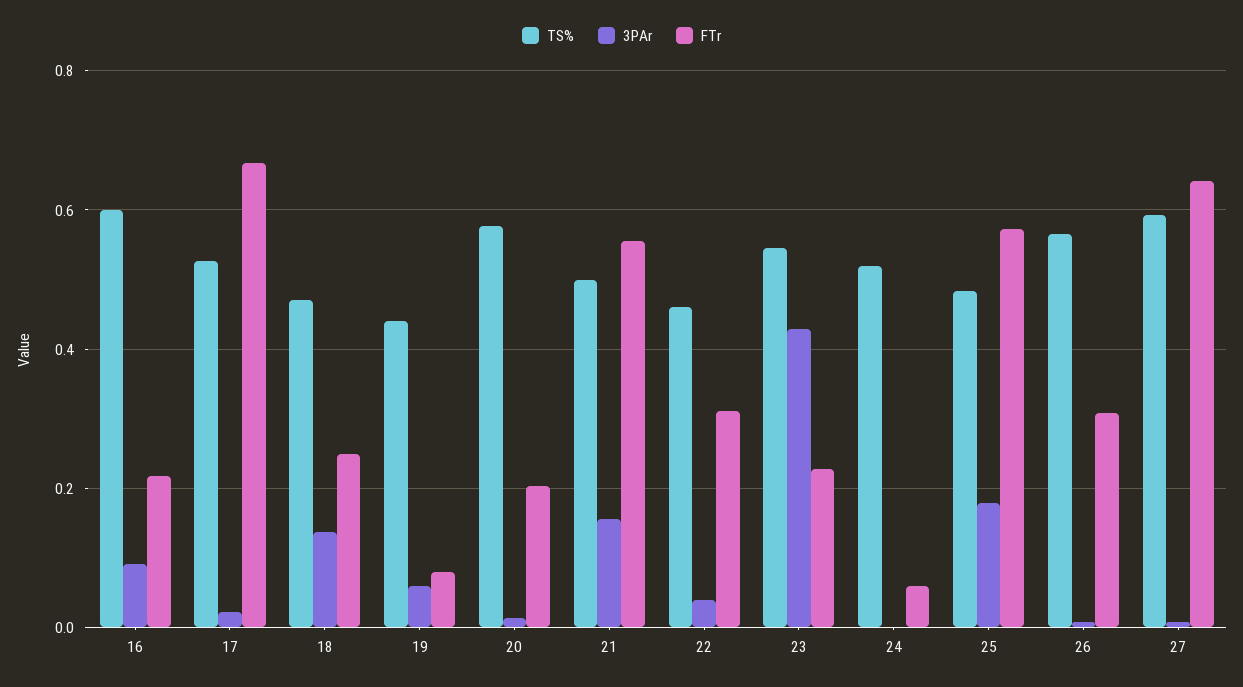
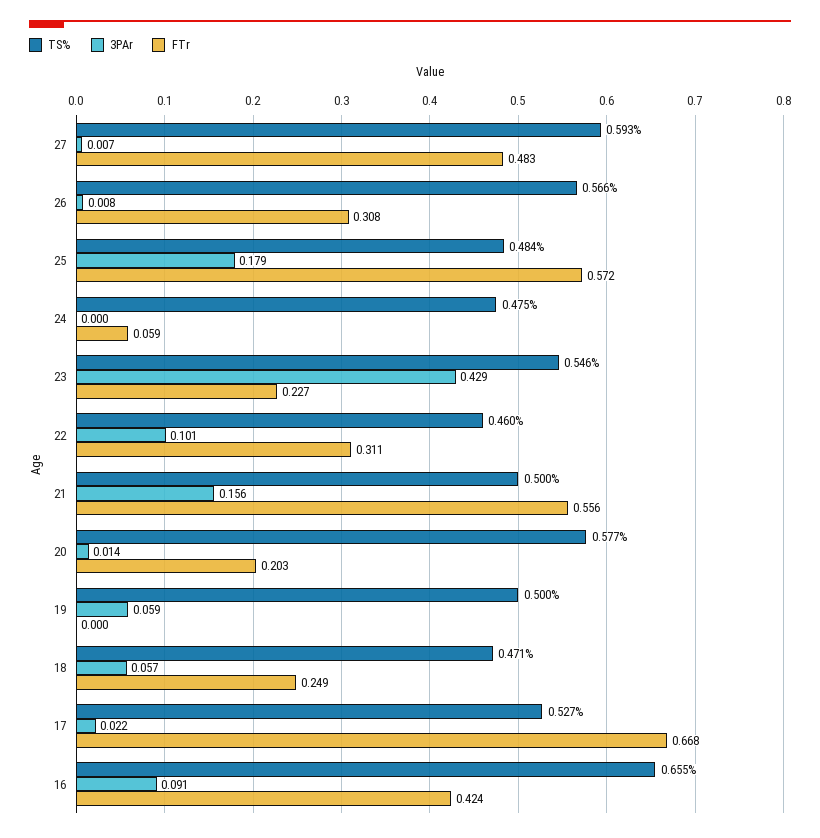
  {
    "TS%": {
-     "16": 0.6,
+     "16": 0.655,
      "17": 0.527,
      "18": 0.471,
-     "19": 0.44,
+     "19": 0.5,
      "20": 0.577,
      "21": 0.5,
      "22": 0.46,
      "23": 0.546,
-     "24": 0.52,
+     "24": 0.475,
      "25": 0.484,
      "26": 0.566,
      "27": 0.593
    },
    "3PAr": {
      "16": 0.091,
      "17": 0.022,
-     "18": 0.14,
+     "18": 0.057,
      "19": 0.059,
      "20": 0.014,
      "21": 0.156,
-     "22": 0.04,
+     "22": 0.101,
      "23": 0.429,
      "24": 0,
      "25": 0.179,
      "26": 0.008,
      "27": 0.007
    },
    "FTr": {
-     "16": 0.22,
+     "16": 0.424,
      "17": 0.668,
      "18": 0.249,
-     "19": 0.08,
+     "19": 0,
      "20": 0.203,
      "21": 0.556,
      "22": 0.311,
      "23": 0.227,
      "24": 0.059,
      "25": 0.572,
      "26": 0.308,
-     "27": 0.64
+     "27": 0.483
    }
  }

